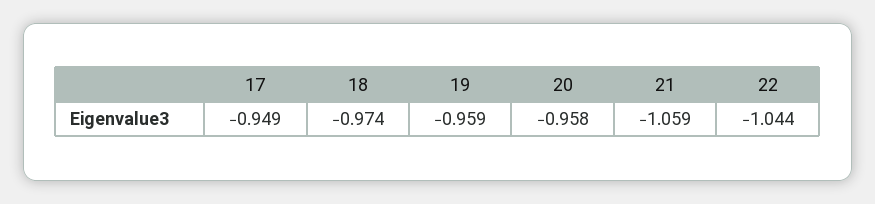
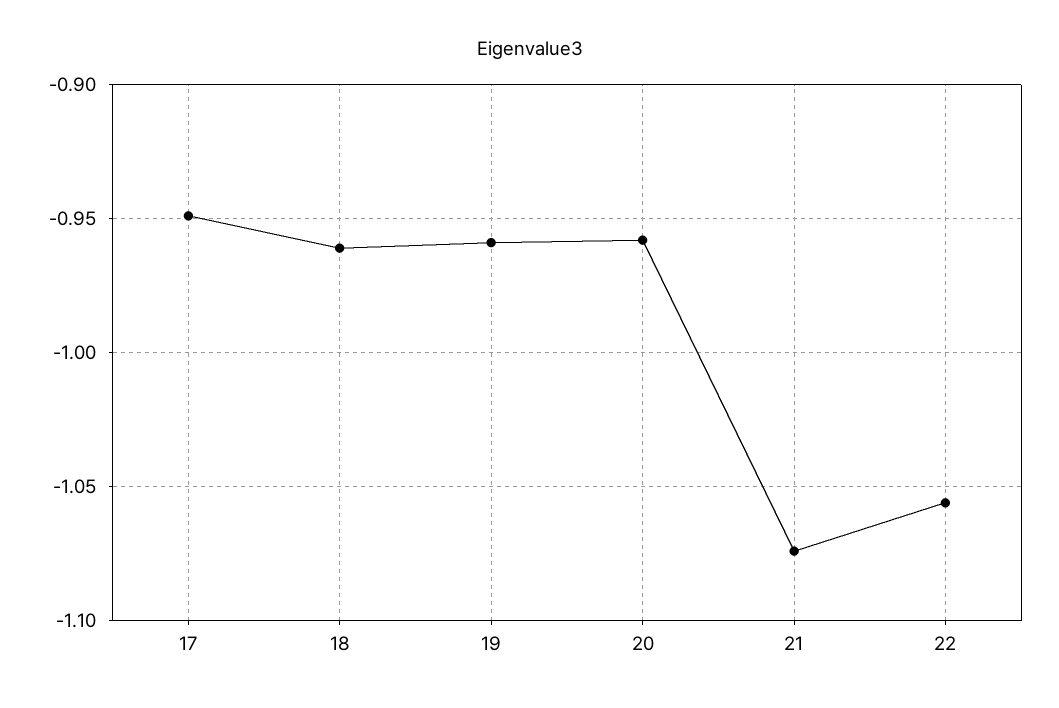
  {
    "17": -0.949,
-   "18": -0.974,
+   "18": -0.96,
    "19": -0.959,
    "20": -0.958,
-   "21": -1.059,
+   "21": -1.075,
-   "22": -1.044
+   "22": -1.055
  }

